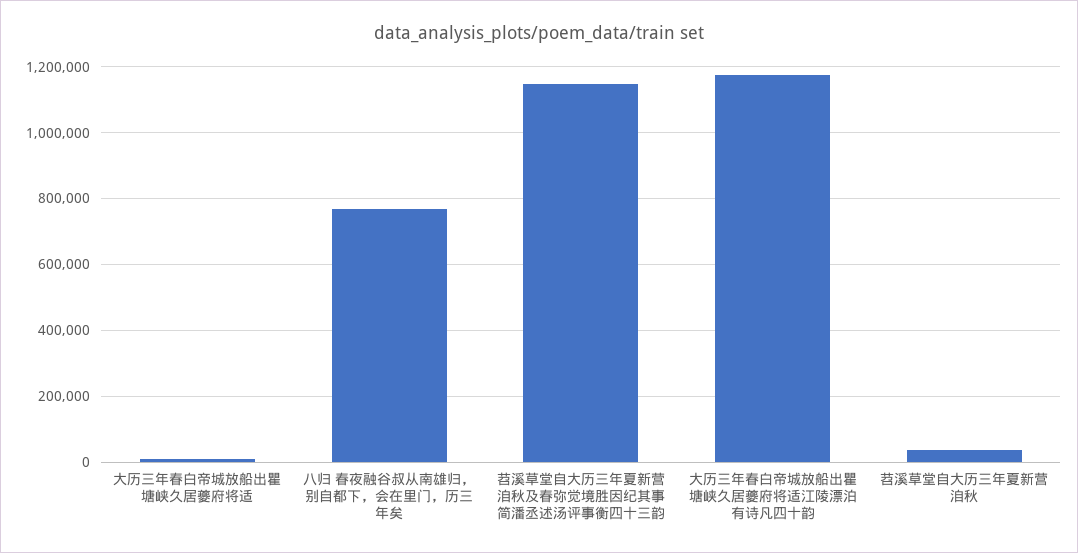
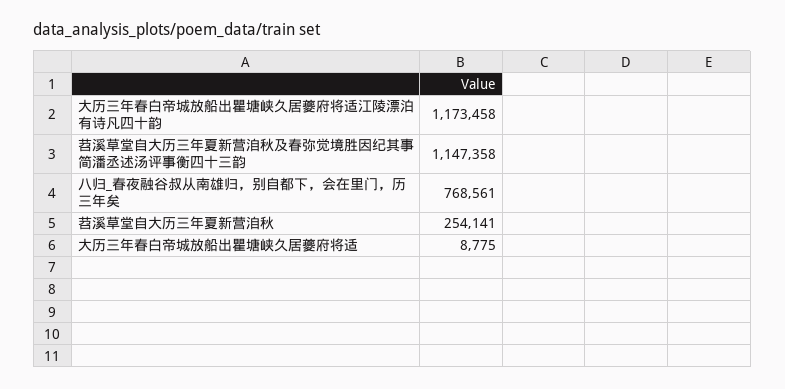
  {
    "大历三年春白帝城放船出瞿塘峡久居夔府将适": 8775,
    "八归 春夜融谷叔从南雄归，别自都下，会在里门，历三年矣": 768561,
    "苕溪草堂自大历三年夏新营洎秋及春弥觉境胜因纪其事简潘丞述汤评事衡四十三韵": 1147358,
    "大历三年春白帝城放船出瞿塘峡久居夔府将适江陵漂泊有诗凡四十韵": 1173458,
-   "苕溪草堂自大历三年夏新营洎秋": 40000
+   "苕溪草堂自大历三年夏新营洎秋": 254141
  }

